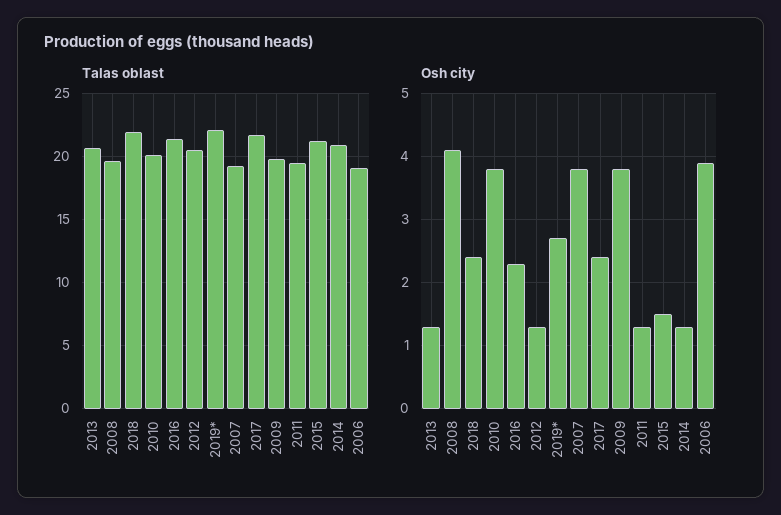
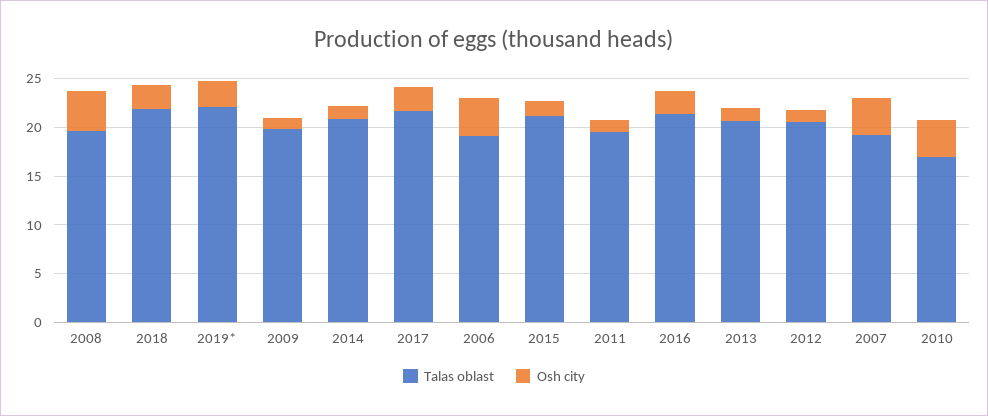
  {
    "Talas oblast": {
      "2013": 20.5,
      "2008": 19.5,
      "2018": 22,
-     "2010": 20,
+     "2010": 17,
      "2016": 21.5,
      "2012": 20.5,
      "2019*": 22,
      "2007": 19,
      "2017": 21.5,
      "2009": 20,
      "2011": 19.5,
      "2015": 21,
      "2014": 21,
      "2006": 19
    },
    "Osh city": {
      "2013": 1.3,
      "2008": 4.1,
      "2018": 2.4,
      "2010": 3.8,
      "2016": 2.3,
      "2012": 1.3,
      "2019*": 2.7,
      "2007": 3.8,
      "2017": 2.4,
-     "2009": 3.8,
+     "2009": 1,
      "2011": 1.3,
      "2015": 1.5,
      "2014": 1.3,
      "2006": 3.9
    }
  }

